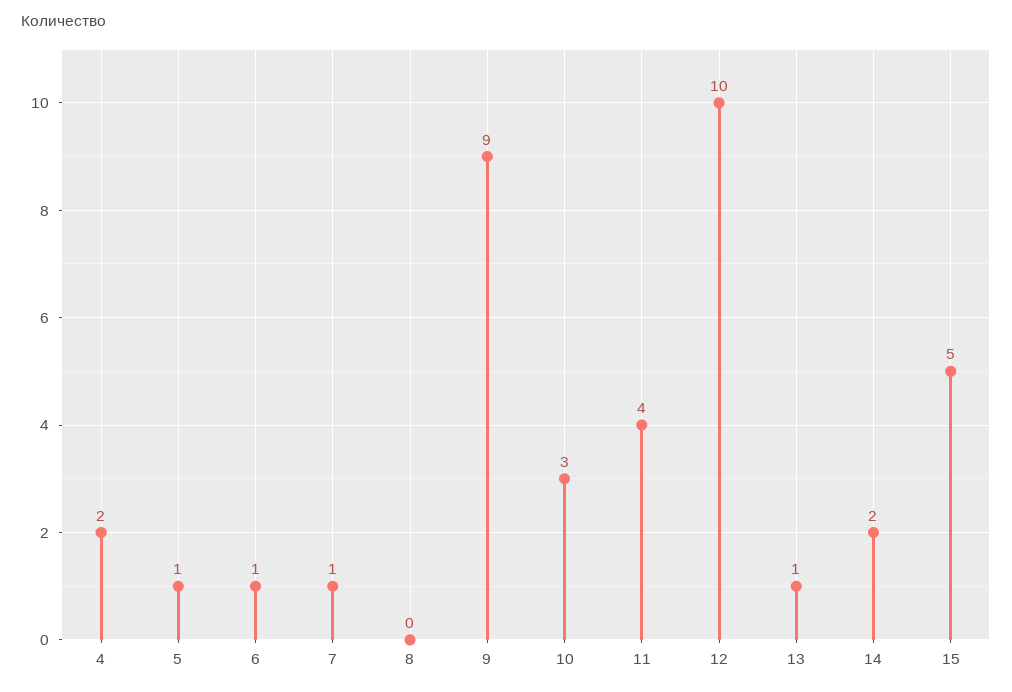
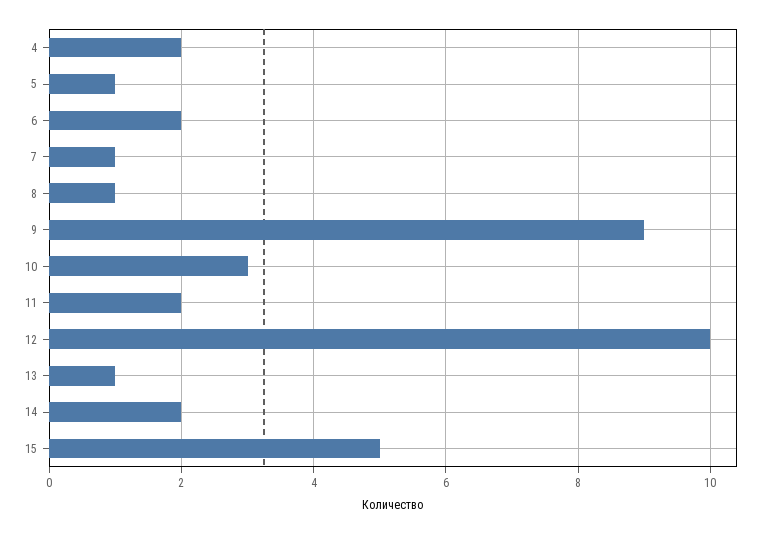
  {
    "4": 2,
    "5": 1,
-   "6": 1,
+   "6": 2,
    "7": 1,
-   "8": 0,
+   "8": 1,
    "9": 9,
    "10": 3,
-   "11": 4,
+   "11": 2,
    "12": 10,
    "13": 1,
    "14": 2,
    "15": 5
  }

